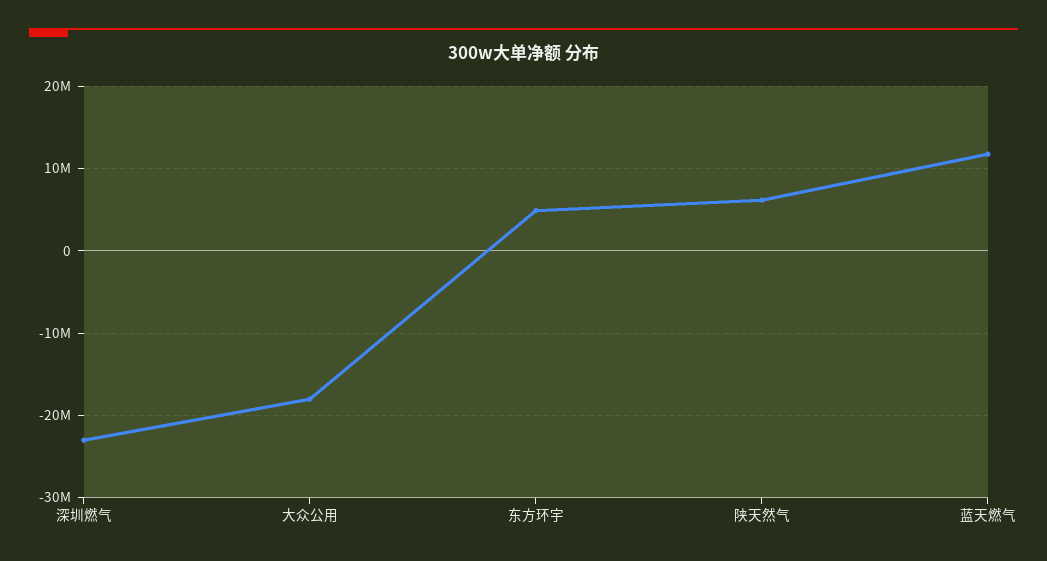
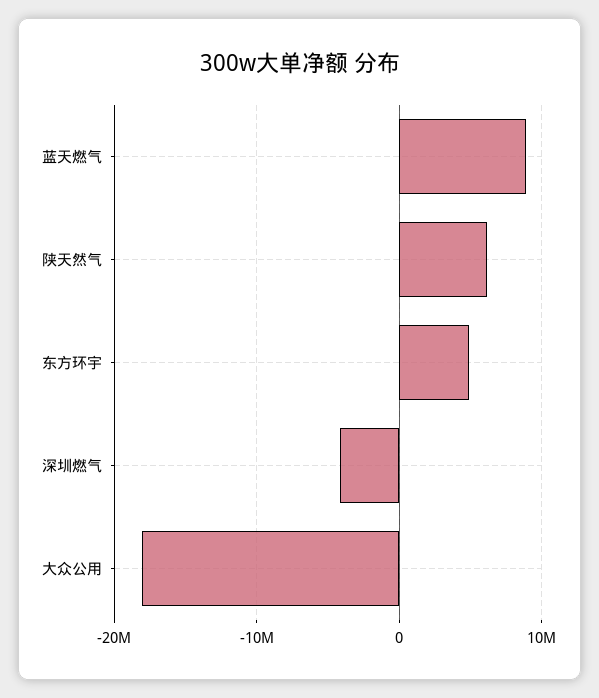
  {
-   "深圳燃气": -23000000,
+   "深圳燃气": -4000000,
    "大众公用": -18000000,
    "东方环宇": 5000000,
    "陕天然气": 6000000,
-   "蓝天燃气": 12000000
+   "蓝天燃气": 9000000
  }

